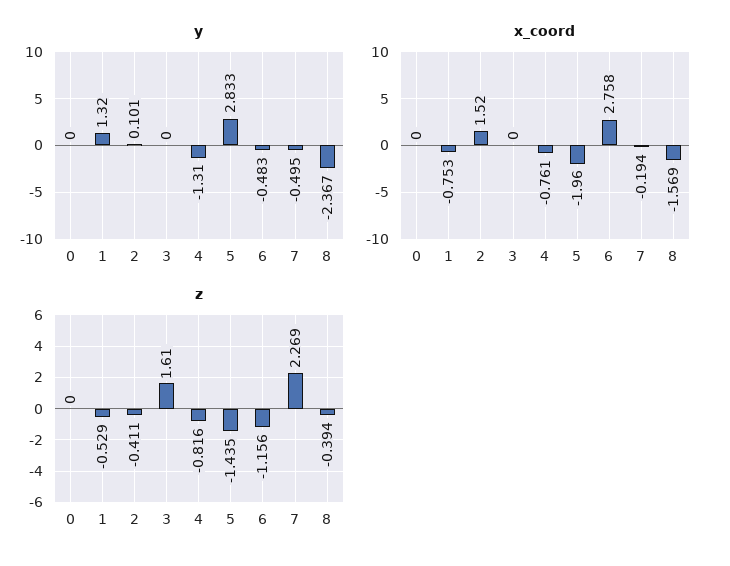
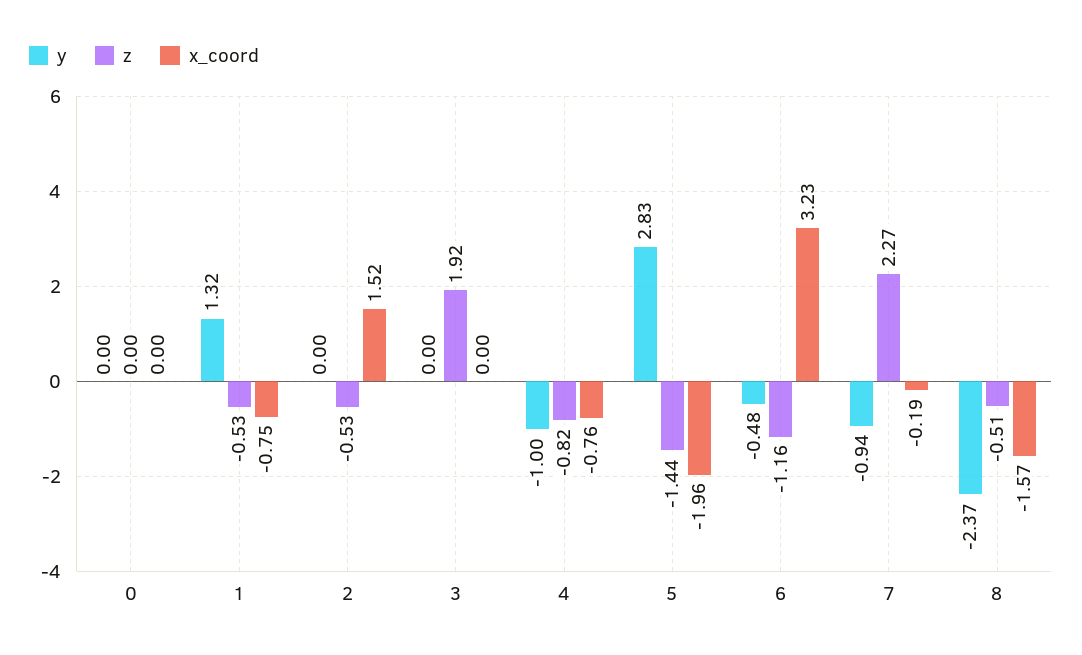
  {
    "y": {
      "0": 0,
      "1": 1.32,
-     "2": 0.101,
+     "2": 0,
      "3": 0,
-     "4": -1.31,
+     "4": -1,
      "5": 2.833,
      "6": -0.483,
-     "7": -0.495,
+     "7": -0.94,
      "8": -2.367
    },
    "x_coord": {
      "0": 0,
      "1": -0.753,
      "2": 1.52,
      "3": 0,
      "4": -0.761,
      "5": -1.96,
-     "6": 2.758,
+     "6": 3.23,
      "7": -0.194,
      "8": -1.569
    },
    "z": {
      "0": 0,
      "1": -0.529,
-     "2": -0.411,
+     "2": -0.53,
-     "3": 1.61,
+     "3": 1.92,
      "4": -0.816,
      "5": -1.435,
      "6": -1.156,
      "7": 2.269,
-     "8": -0.394
+     "8": -0.51
    }
  }

